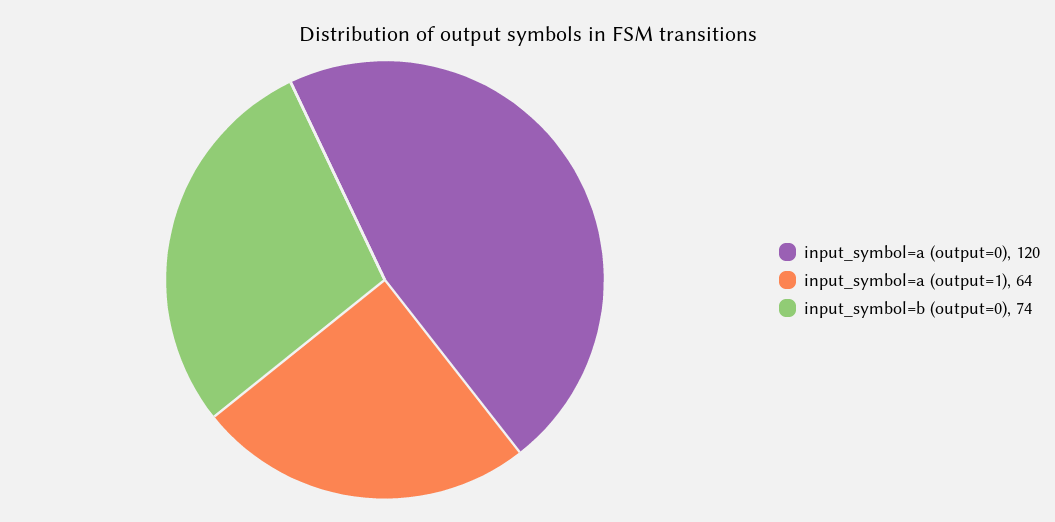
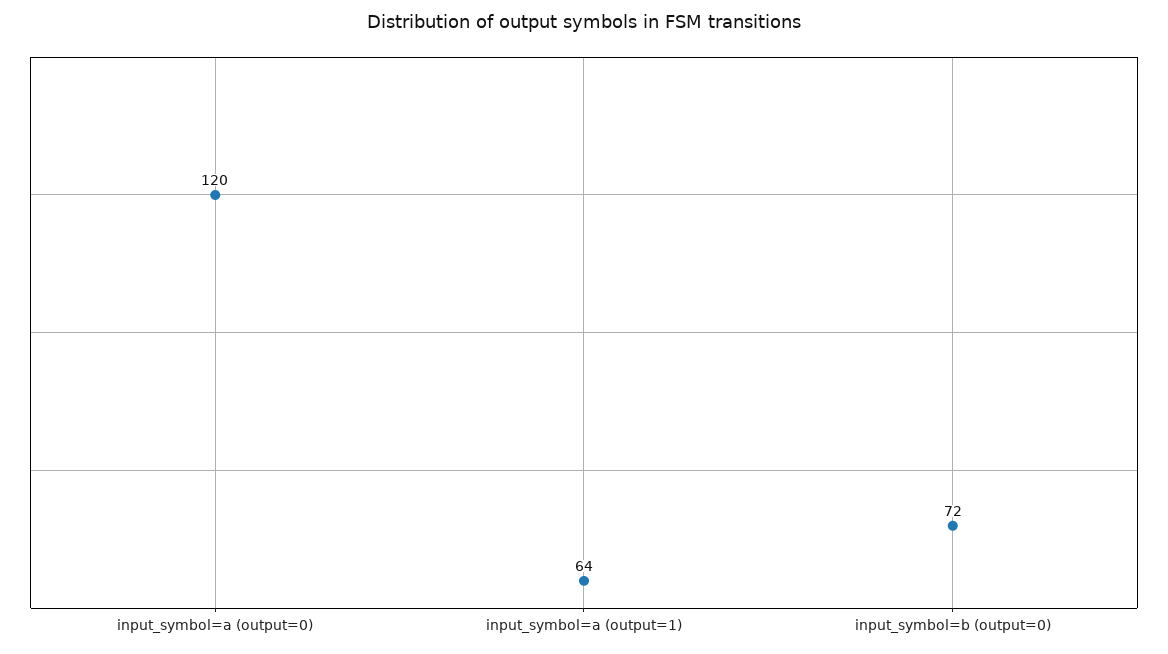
  {
    "input_symbol=a (output=0)": 120,
    "input_symbol=a (output=1)": 64,
-   "input_symbol=b (output=0)": 74
+   "input_symbol=b (output=0)": 72
  }

